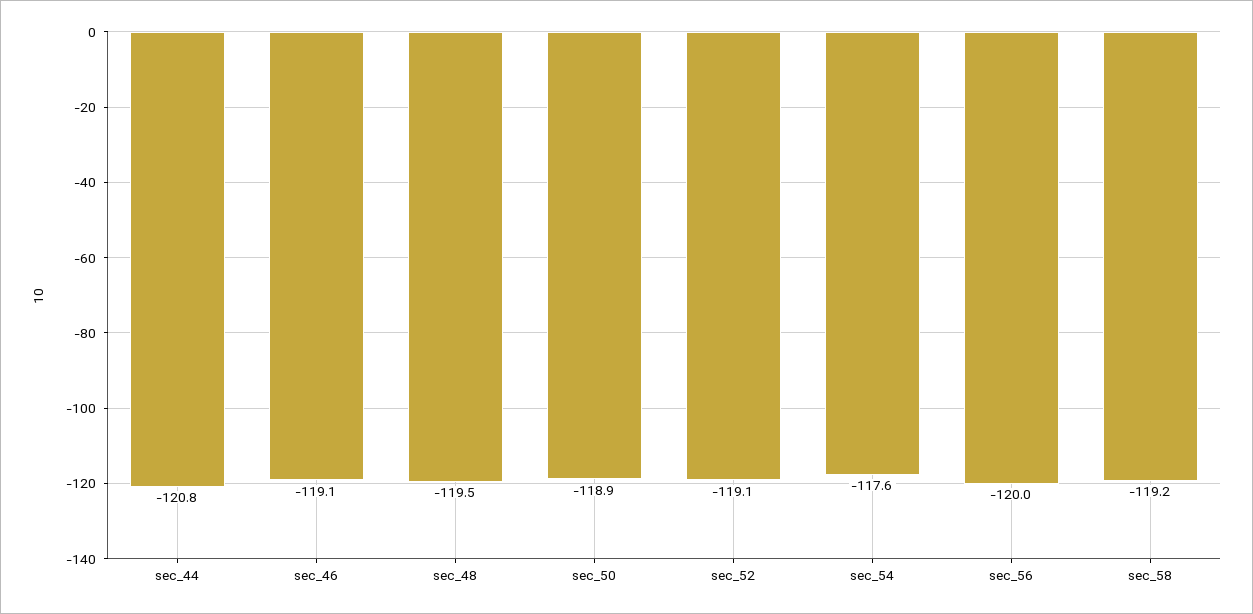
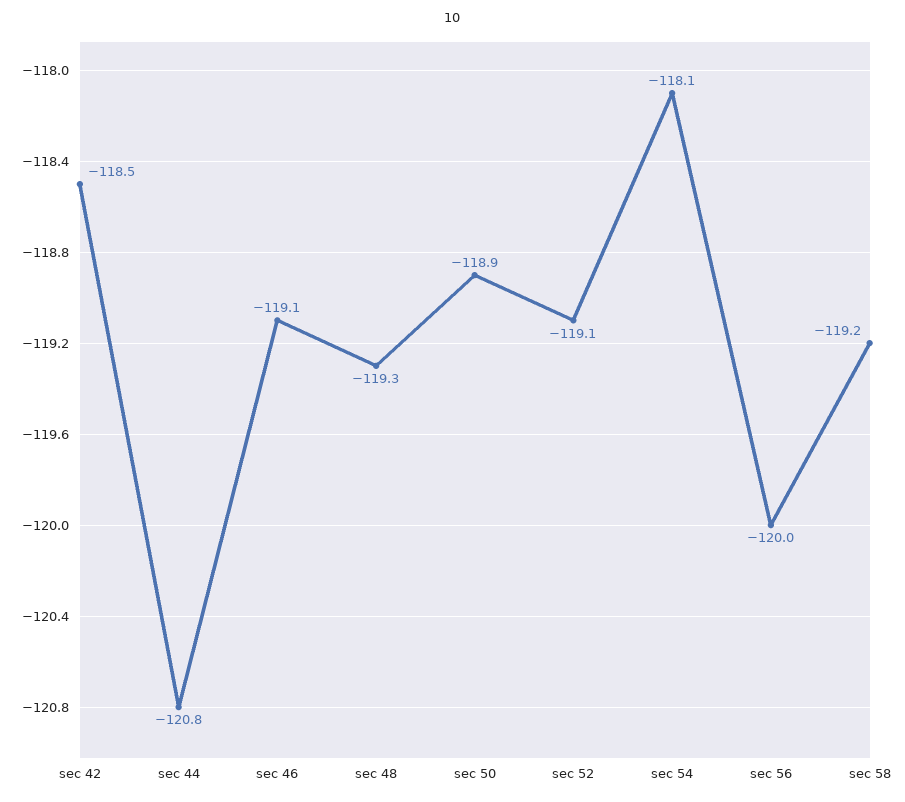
  {
    "sec_44": -120.8,
    "sec_46": -119.1,
-   "sec_48": -119.5,
+   "sec_48": -119.3,
    "sec_50": -118.9,
    "sec_52": -119.1,
-   "sec_54": -117.6,
+   "sec_54": -118.1,
    "sec_56": -120,
-   "sec_58": -119.2
+   "sec_58": -119.2,
+   "sec 42": -118.5
  }

